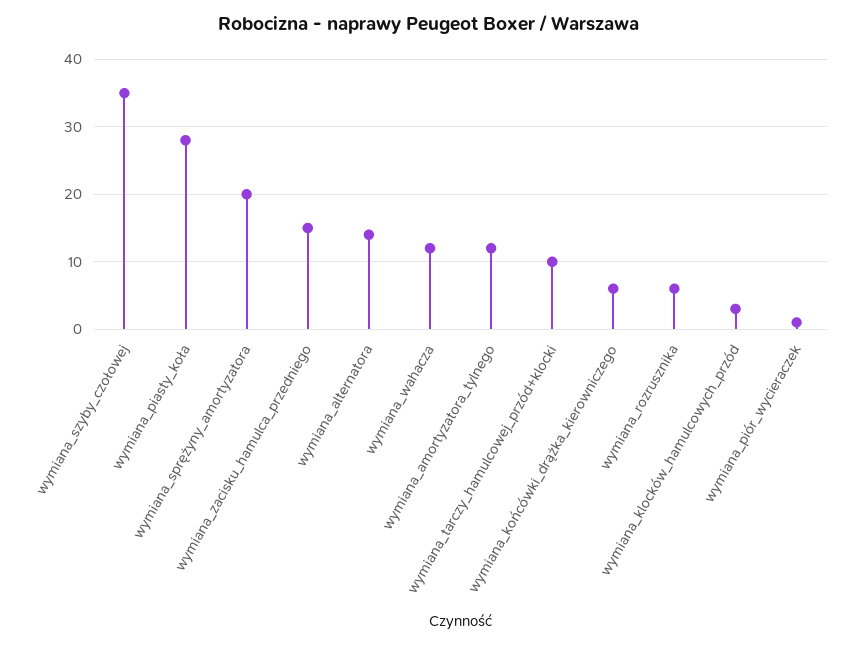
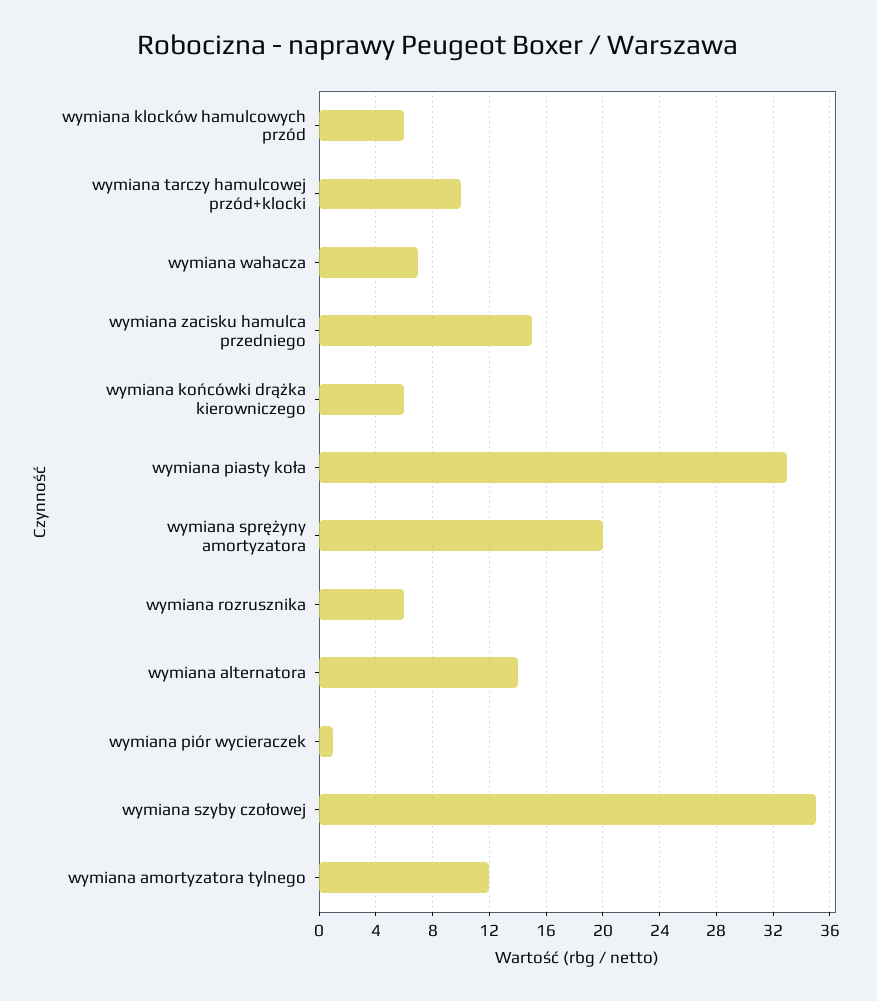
  {
    "wymiana_szyby_czołowej": 35,
-   "wymiana_piasty_koła": 28,
+   "wymiana_piasty_koła": 33,
    "wymiana_sprężyny_amortyzatora": 20,
    "wymiana_zacisku_hamulca_przedniego": 15,
    "wymiana_alternatora": 14,
-   "wymiana_wahacza": 12,
+   "wymiana_wahacza": 7,
    "wymiana_amortyzatora_tylnego": 12,
    "wymiana_tarczy_hamulcowej_przód+klocki": 10,
    "wymiana_końcówki_drążka_kierowniczego": 6,
    "wymiana_rozrusznika": 6,
-   "wymiana_klocków_hamulcowych_przód": 3,
+   "wymiana_klocków_hamulcowych_przód": 6,
    "wymiana_piór_wycieraczek": 1
  }

